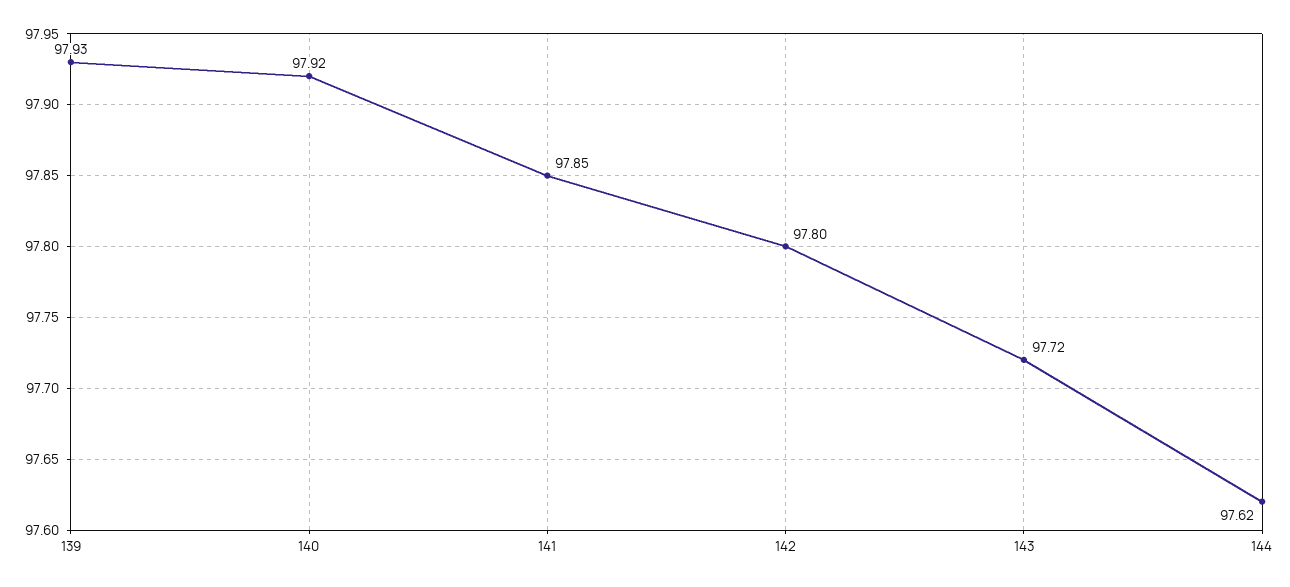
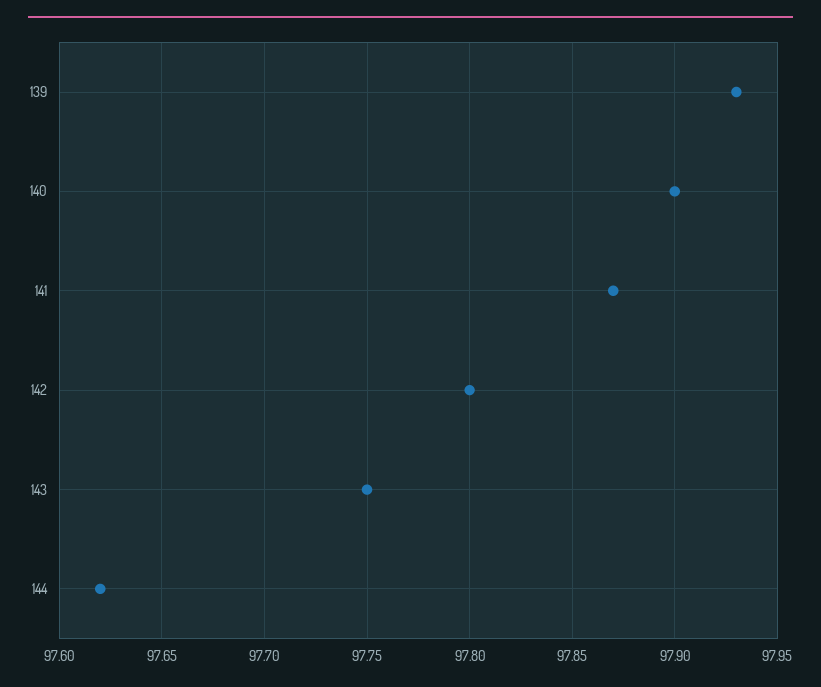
  {
    "139": 97.93,
-   "140": 97.92,
+   "140": 97.9,
-   "141": 97.85,
+   "141": 97.87,
    "142": 97.8,
-   "143": 97.72,
+   "143": 97.75,
    "144": 97.62
  }

